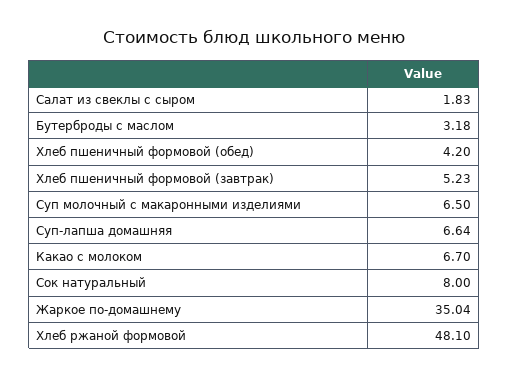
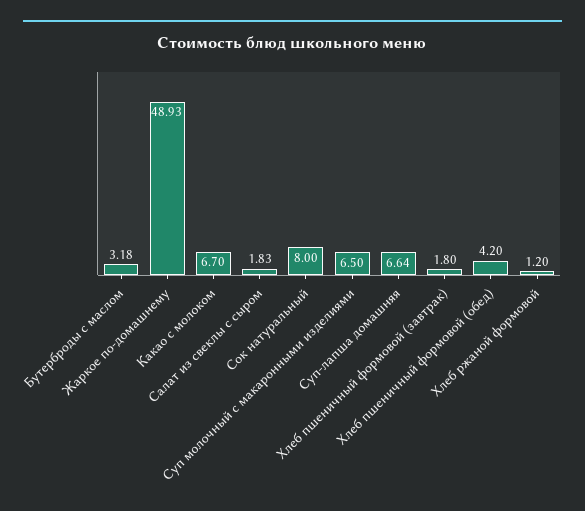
  {
    "Салат из свеклы с сыром": 1.83,
    "Бутерброды с маслом": 3.18,
    "Хлеб пшеничный формовой (обед)": 4.2,
-   "Хлеб пшеничный формовой (завтрак)": 5.23,
+   "Хлеб пшеничный формовой (завтрак)": 1.8,
    "Суп молочный с макаронными изделиями": 6.5,
    "Суп-лапша домашняя": 6.64,
    "Какао с молоком": 6.7,
    "Сок натуральный": 8,
-   "Жаркое по-домашнему": 35.04,
+   "Жаркое по-домашнему": 48.93,
-   "Хлеб ржаной формовой": 48.1
+   "Хлеб ржаной формовой": 1.2
  }

